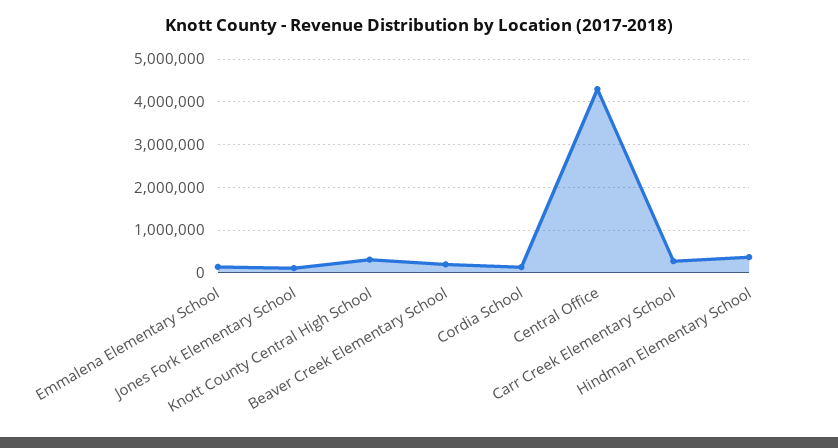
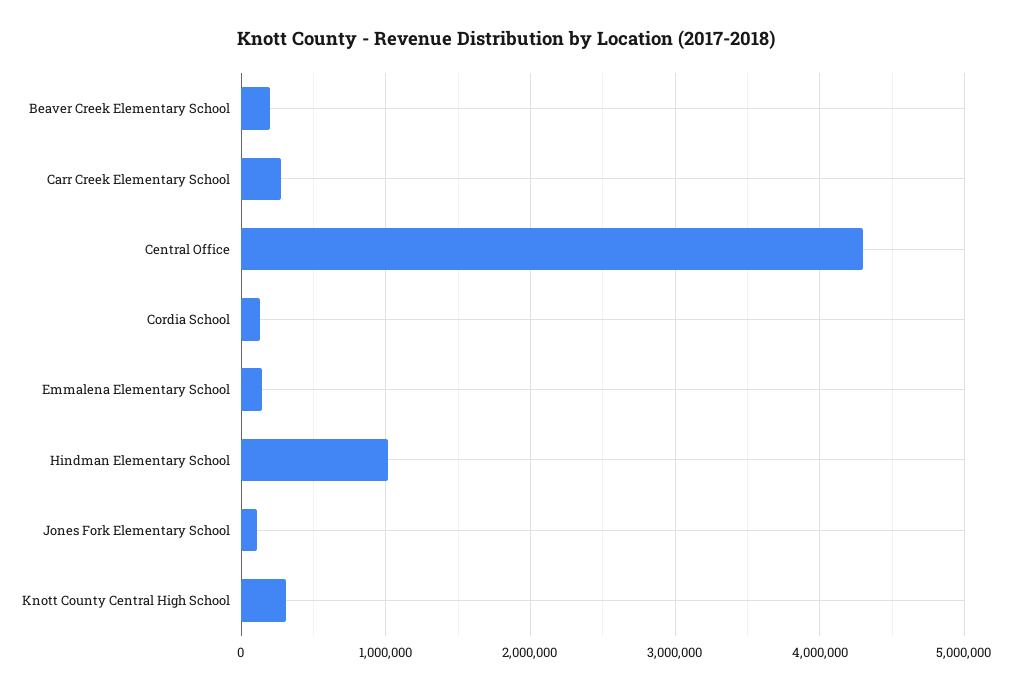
  {
    "Emmalena Elementary School": 100000,
    "Jones Fork Elementary School": 100000,
    "Knott County Central High School": 300000,
    "Beaver Creek Elementary School": 200000,
    "Cordia School": 100000,
    "Central Office": 4300000,
    "Carr Creek Elementary School": 300000,
-   "Hindman Elementary School": 400000
+   "Hindman Elementary School": 1000000
  }

